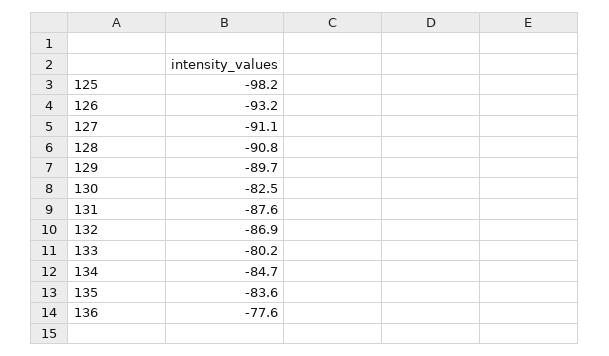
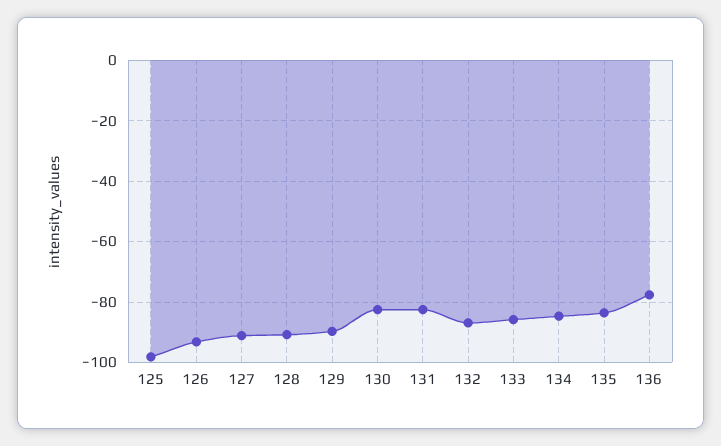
  {
    "125": -98.2,
    "126": -93.2,
    "127": -91.1,
    "128": -90.8,
    "129": -89.7,
    "130": -82.5,
-   "131": -87.6,
+   "131": -82,
    "132": -86.9,
-   "133": -80.2,
+   "133": -86,
    "134": -84.7,
    "135": -83.6,
    "136": -77.6
  }

